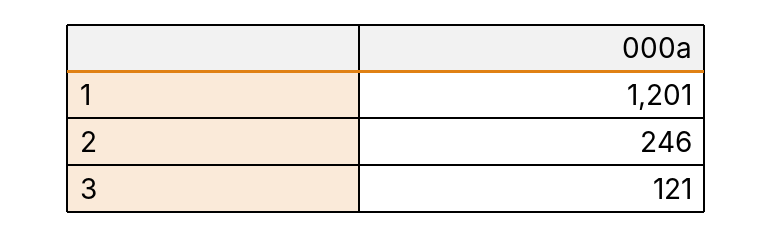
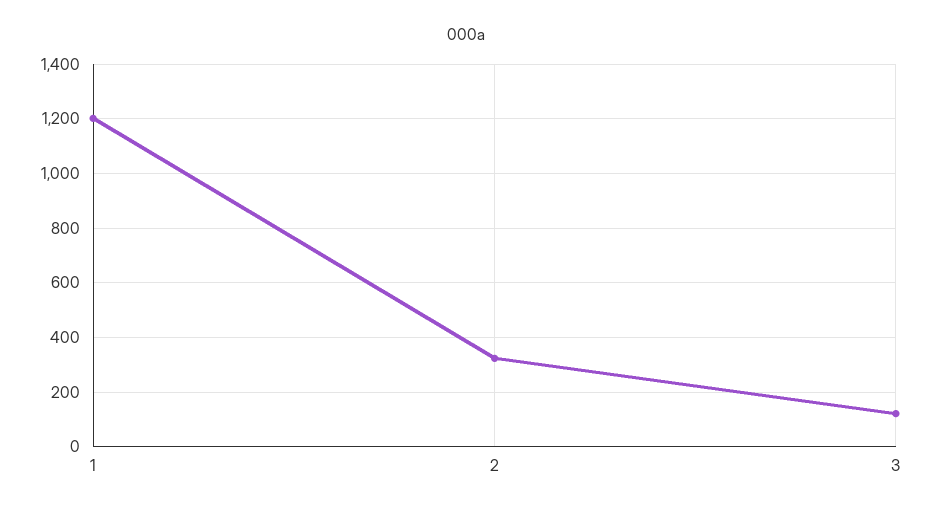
  {
    "1": 1201,
-   "2": 246,
+   "2": 325,
    "3": 121
  }

